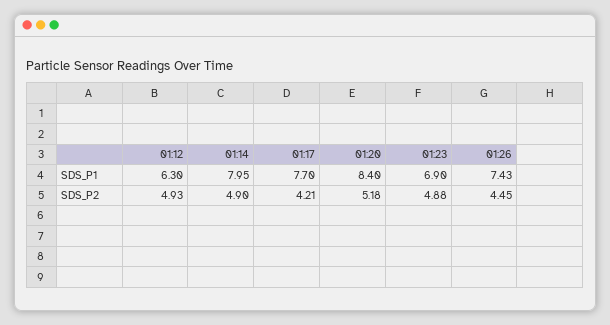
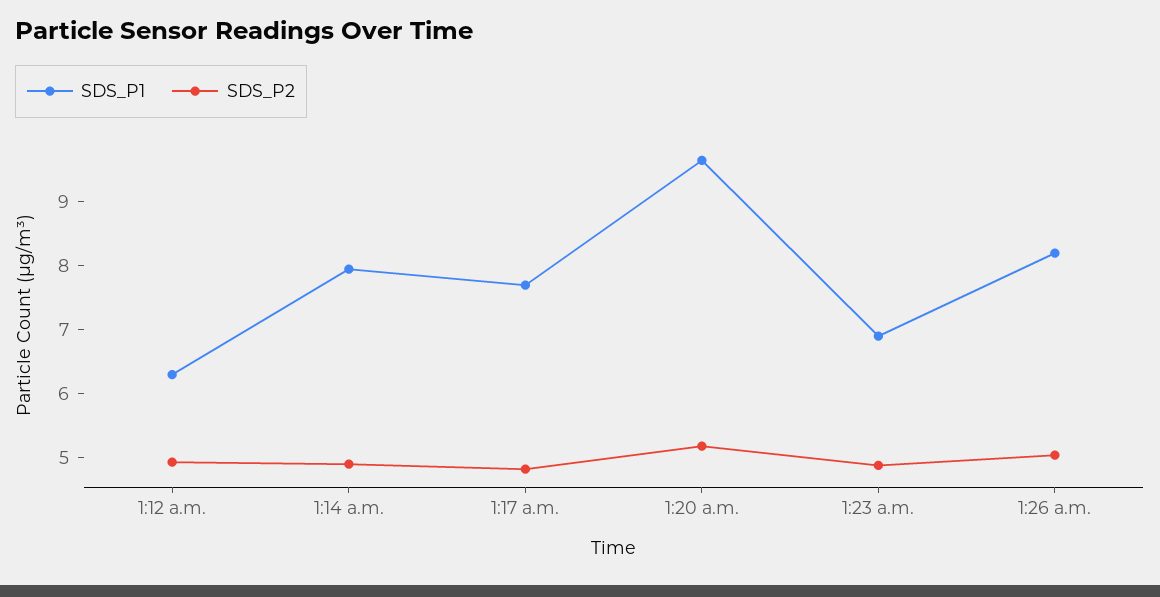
  {
    "SDS_P1": {
      "01:12": 6.3,
      "01:14": 7.95,
      "01:17": 7.7,
-     "01:20": 8.4,
+     "01:20": 9.6,
      "01:23": 6.9,
-     "01:26": 7.43
+     "01:26": 8.2
    },
    "SDS_P2": {
      "01:12": 4.93,
      "01:14": 4.9,
-     "01:17": 4.21,
+     "01:17": 4.8,
      "01:20": 5.18,
      "01:23": 4.88,
-     "01:26": 4.45
+     "01:26": 5
    }
  }

